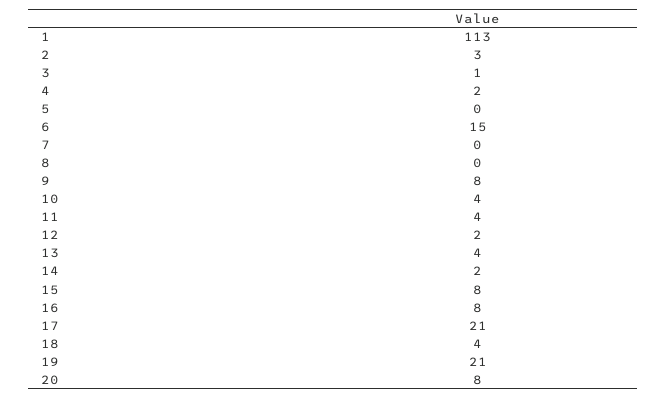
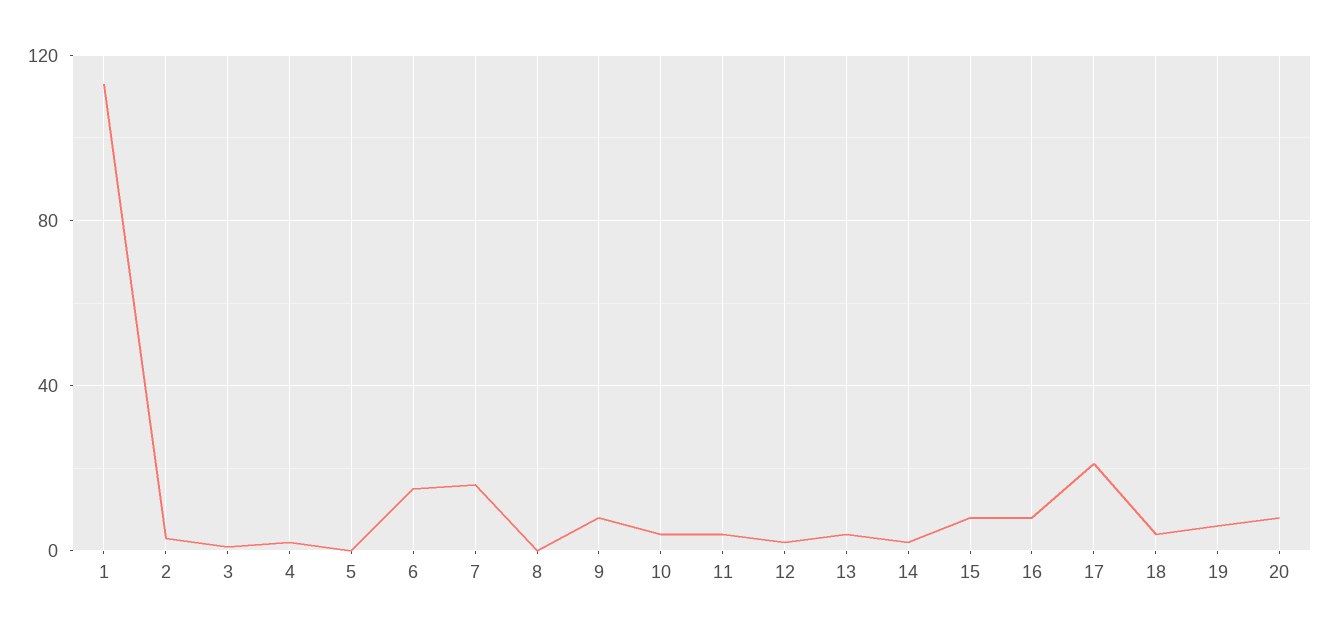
  {
    "1": 113,
    "2": 3,
    "3": 1,
    "4": 2,
    "5": 0,
    "6": 15,
-   "7": 0,
+   "7": 15,
    "8": 0,
    "9": 8,
    "10": 4,
    "11": 4,
    "12": 2,
    "13": 4,
    "14": 2,
    "15": 8,
    "16": 8,
    "17": 21,
    "18": 4,
-   "19": 21,
+   "19": 5,
    "20": 8
  }

